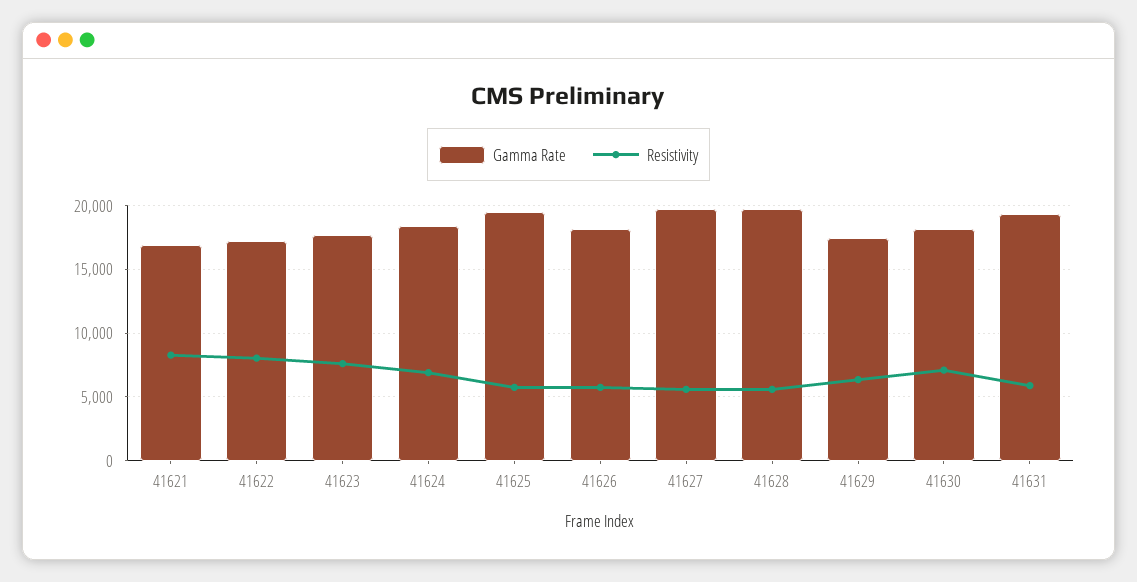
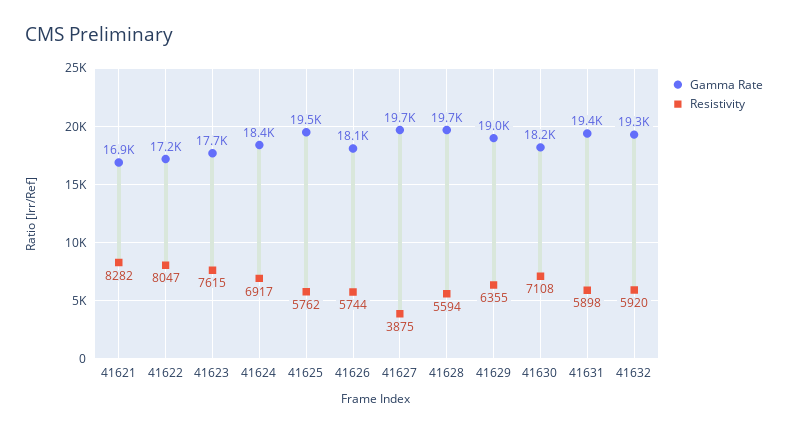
  {
    "Gamma Rate": {
      "41621": 16900,
      "41622": 17200,
      "41623": 17700,
      "41624": 18400,
      "41625": 19500,
      "41626": 18100,
      "41627": 19700,
      "41628": 19700,
-     "41629": 17500,
+     "41629": 19000,
      "41630": 18200,
-     "41631": 19400
+     "41631": 19400,
+     "41632": 19300
    },
    "Resistivity": {
      "41621": 8282,
      "41622": 8047,
      "41623": 7615,
      "41624": 6917,
      "41625": 5762,
      "41626": 5744,
-     "41627": 5500,
+     "41627": 3875,
      "41628": 5594,
      "41629": 6355,
      "41630": 7108,
-     "41631": 5898
+     "41631": 5898,
+     "41632": 5920
    }
  }

